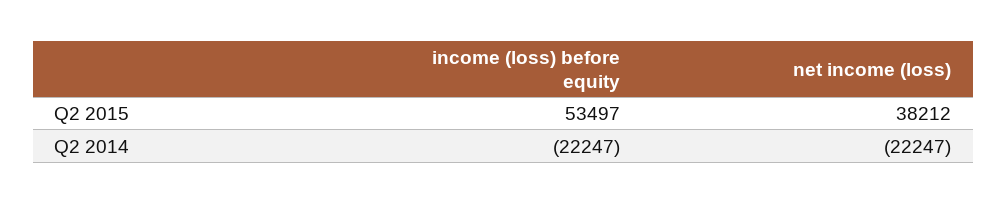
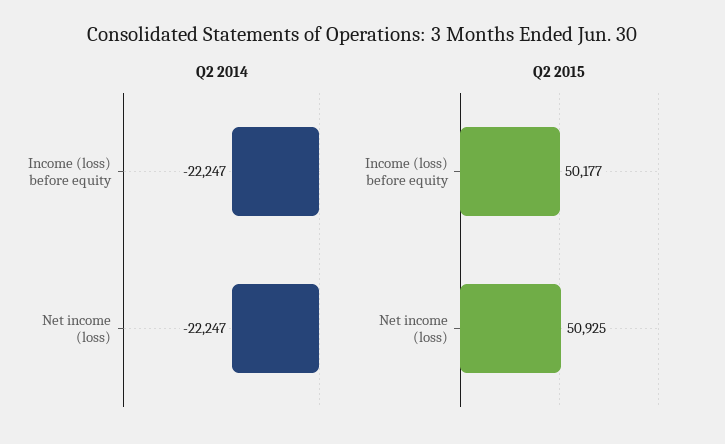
  {
    "Q2 2015": {
-     "income (loss) before equity": 53497,
+     "income (loss) before equity": 50177,
-     "net income (loss)": 38212
+     "net income (loss)": 50925
    },
    "Q2 2014": {
      "income (loss) before equity": -22247,
      "net income (loss)": -22247
    }
  }

